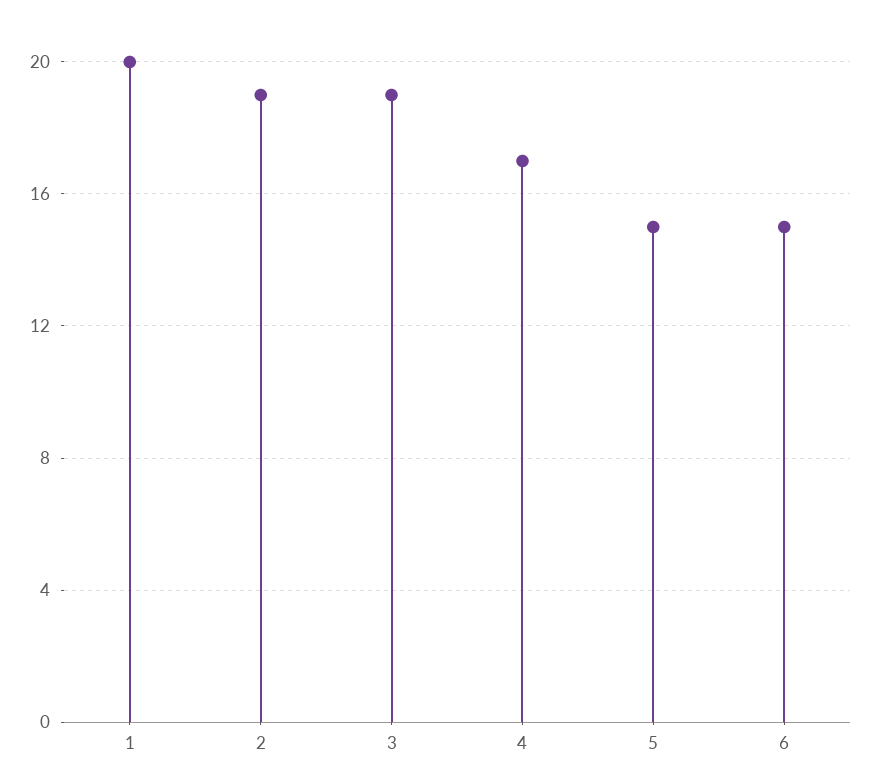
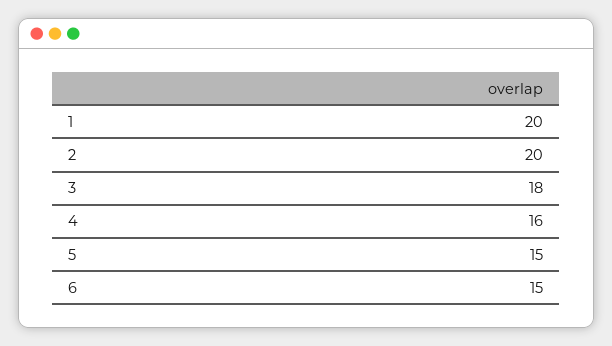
  {
    "1": 20,
-   "2": 19,
+   "2": 20,
-   "3": 19,
+   "3": 18,
-   "4": 17,
+   "4": 16,
    "5": 15,
    "6": 15
  }

